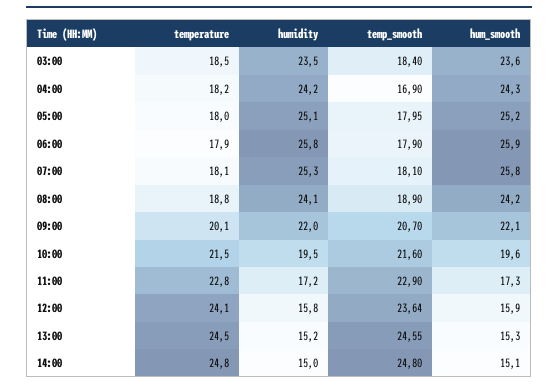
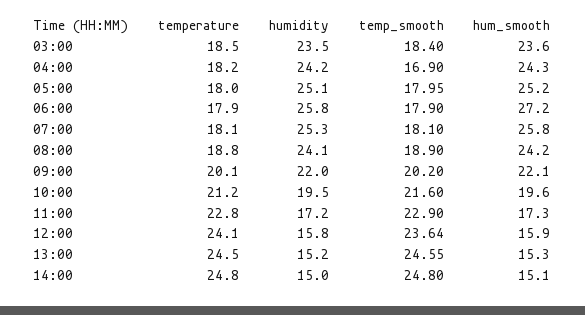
  {
    "temperature": {
      "03:00": 18.5,
      "04:00": 18.2,
      "05:00": 18,
      "06:00": 17.9,
      "07:00": 18.1,
      "08:00": 18.8,
      "09:00": 20.1,
-     "10:00": 21.5,
+     "10:00": 21.2,
      "11:00": 22.8,
      "12:00": 24.1,
      "13:00": 24.5,
      "14:00": 24.8
    },
    "humidity": {
      "03:00": 23.5,
      "04:00": 24.2,
      "05:00": 25.1,
      "06:00": 25.8,
      "07:00": 25.3,
      "08:00": 24.1,
      "09:00": 22,
      "10:00": 19.5,
      "11:00": 17.2,
      "12:00": 15.8,
      "13:00": 15.2,
      "14:00": 15
    },
    "temp_smooth": {
      "03:00": 18.4,
      "04:00": 16.9,
      "05:00": 17.95,
      "06:00": 17.9,
      "07:00": 18.1,
      "08:00": 18.9,
-     "09:00": 20.7,
+     "09:00": 20.2,
      "10:00": 21.6,
      "11:00": 22.9,
      "12:00": 23.64,
      "13:00": 24.55,
      "14:00": 24.8
    },
    "hum_smooth": {
      "03:00": 23.6,
      "04:00": 24.3,
      "05:00": 25.2,
-     "06:00": 25.9,
+     "06:00": 27.2,
      "07:00": 25.8,
      "08:00": 24.2,
      "09:00": 22.1,
      "10:00": 19.6,
      "11:00": 17.3,
      "12:00": 15.9,
      "13:00": 15.3,
      "14:00": 15.1
    }
  }

